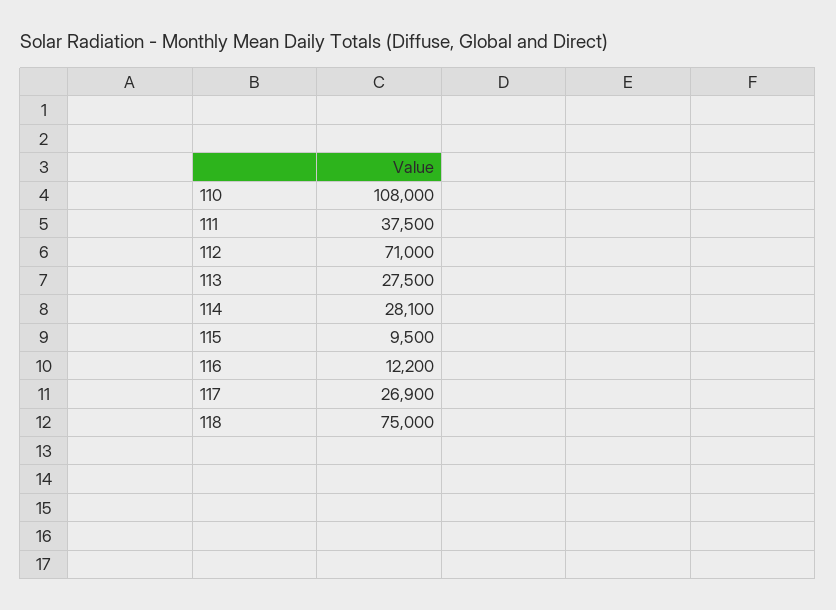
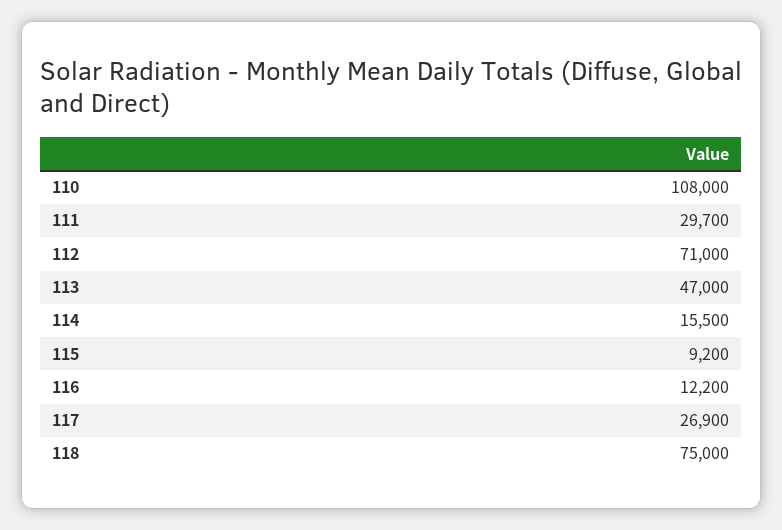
  {
    "110": 108000,
-   "111": 37500,
+   "111": 29700,
    "112": 71000,
-   "113": 27500,
+   "113": 47000,
-   "114": 28100,
+   "114": 15500,
-   "115": 9500,
+   "115": 9200,
    "116": 12200,
    "117": 26900,
    "118": 75000
  }

